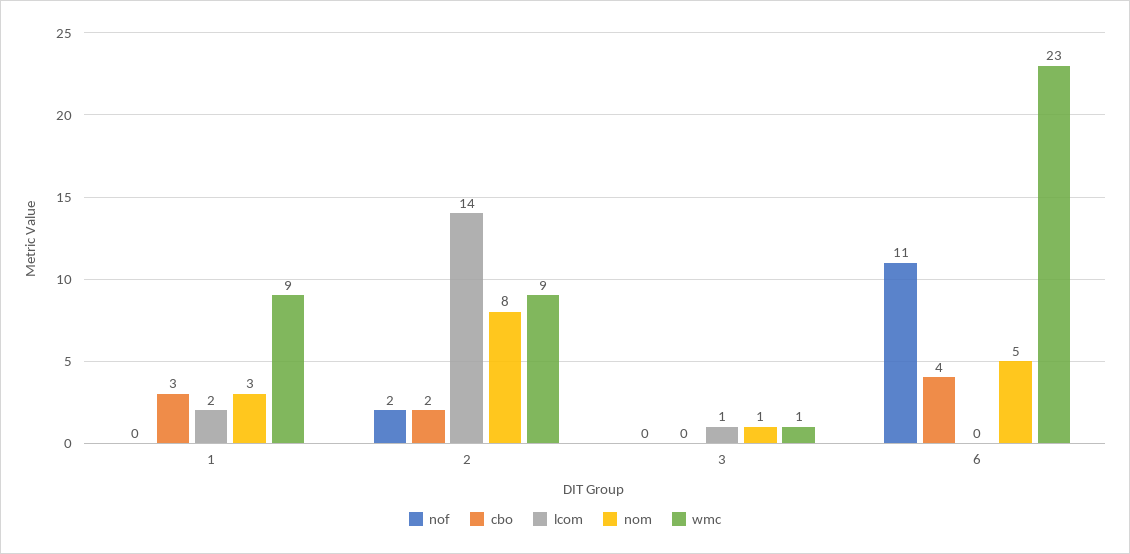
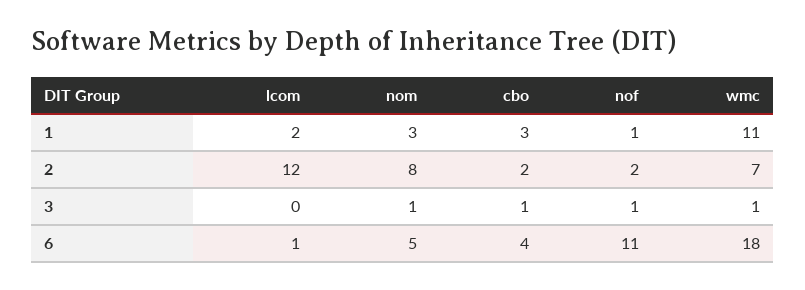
  {
    "nof": {
-     "1": 0,
+     "1": 1,
      "2": 2,
-     "3": 0,
+     "3": 1,
      "6": 11
    },
    "cbo": {
      "1": 3,
      "2": 2,
-     "3": 0,
+     "3": 1,
      "6": 4
    },
    "lcom": {
      "1": 2,
-     "2": 14,
+     "2": 12,
-     "3": 1,
+     "3": 0,
-     "6": 0
+     "6": 1
    },
    "nom": {
      "1": 3,
      "2": 8,
      "3": 1,
      "6": 5
    },
    "wmc": {
-     "1": 9,
+     "1": 11,
-     "2": 9,
+     "2": 7,
      "3": 1,
-     "6": 23
+     "6": 18
    }
  }

